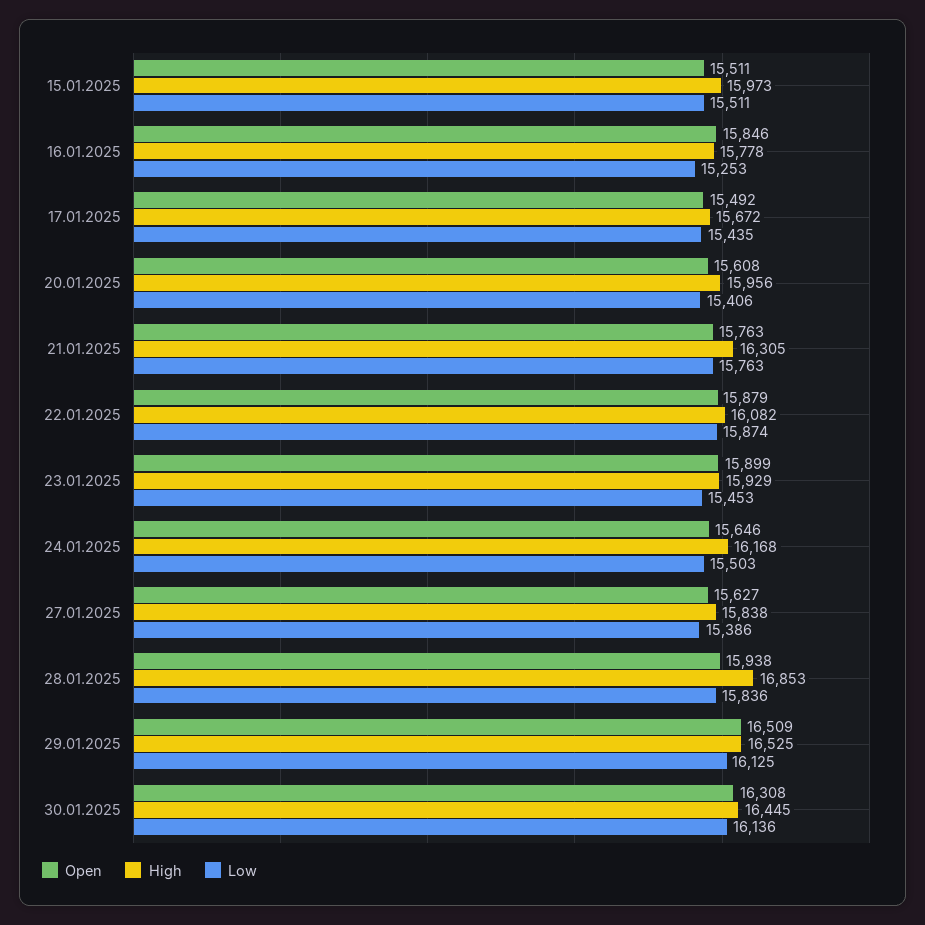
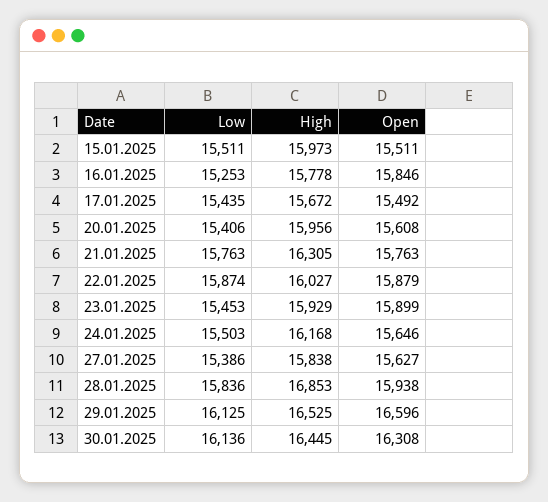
  {
    "Open": {
      "15.01.2025": 15511,
      "16.01.2025": 15846,
      "17.01.2025": 15492,
      "20.01.2025": 15608,
      "21.01.2025": 15763,
      "22.01.2025": 15879,
      "23.01.2025": 15899,
      "24.01.2025": 15646,
      "27.01.2025": 15627,
      "28.01.2025": 15938,
-     "29.01.2025": 16509,
+     "29.01.2025": 16596,
      "30.01.2025": 16308
    },
    "High": {
      "15.01.2025": 15973,
      "16.01.2025": 15778,
      "17.01.2025": 15672,
      "20.01.2025": 15956,
      "21.01.2025": 16305,
-     "22.01.2025": 16082,
+     "22.01.2025": 16027,
      "23.01.2025": 15929,
      "24.01.2025": 16168,
      "27.01.2025": 15838,
      "28.01.2025": 16853,
      "29.01.2025": 16525,
      "30.01.2025": 16445
    },
    "Low": {
      "15.01.2025": 15511,
      "16.01.2025": 15253,
      "17.01.2025": 15435,
      "20.01.2025": 15406,
      "21.01.2025": 15763,
      "22.01.2025": 15874,
      "23.01.2025": 15453,
      "24.01.2025": 15503,
      "27.01.2025": 15386,
      "28.01.2025": 15836,
      "29.01.2025": 16125,
      "30.01.2025": 16136
    }
  }

